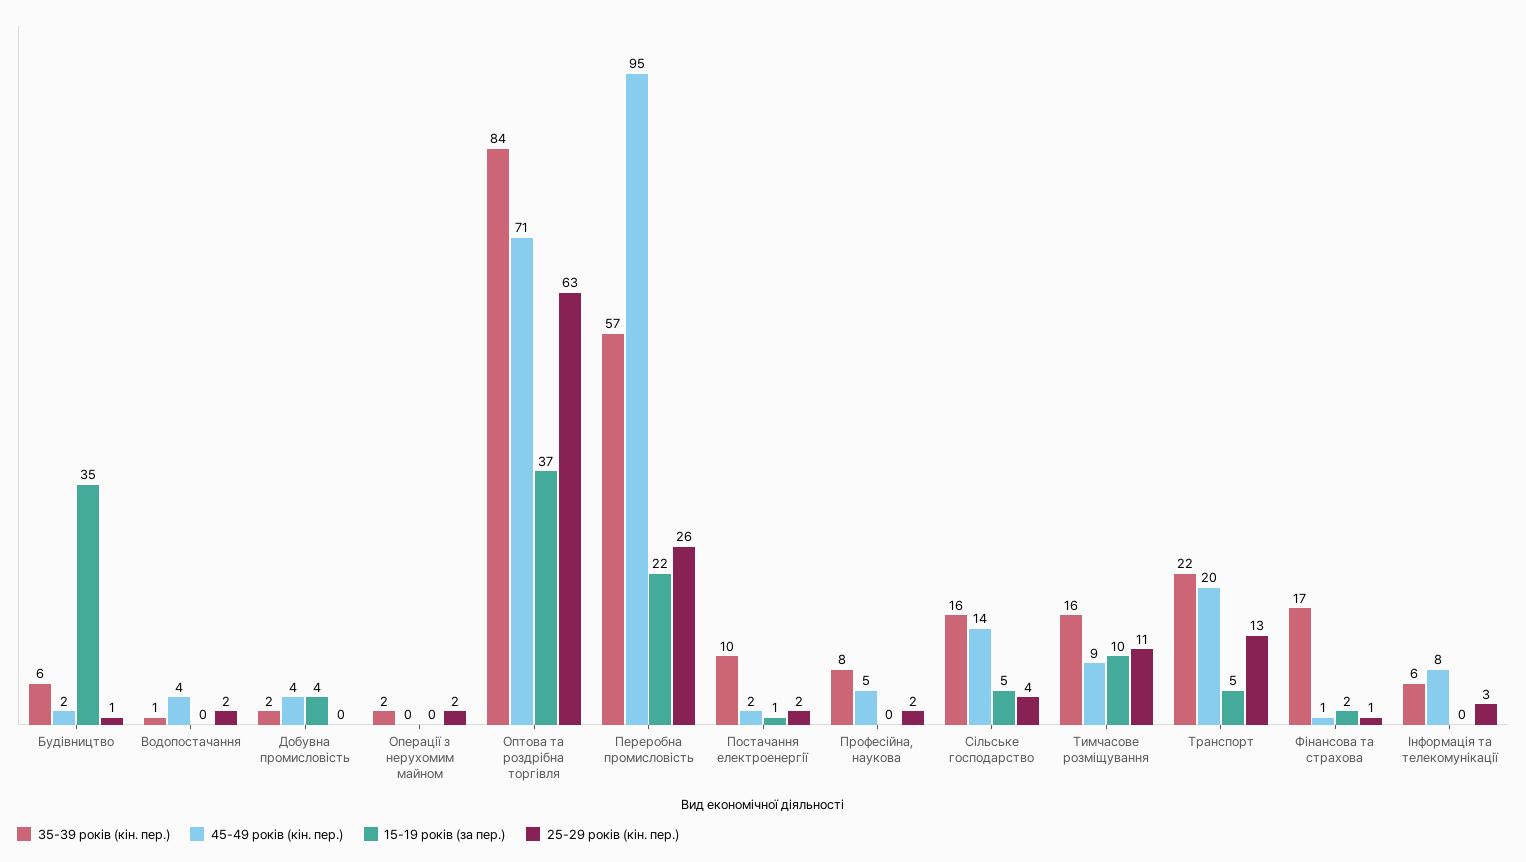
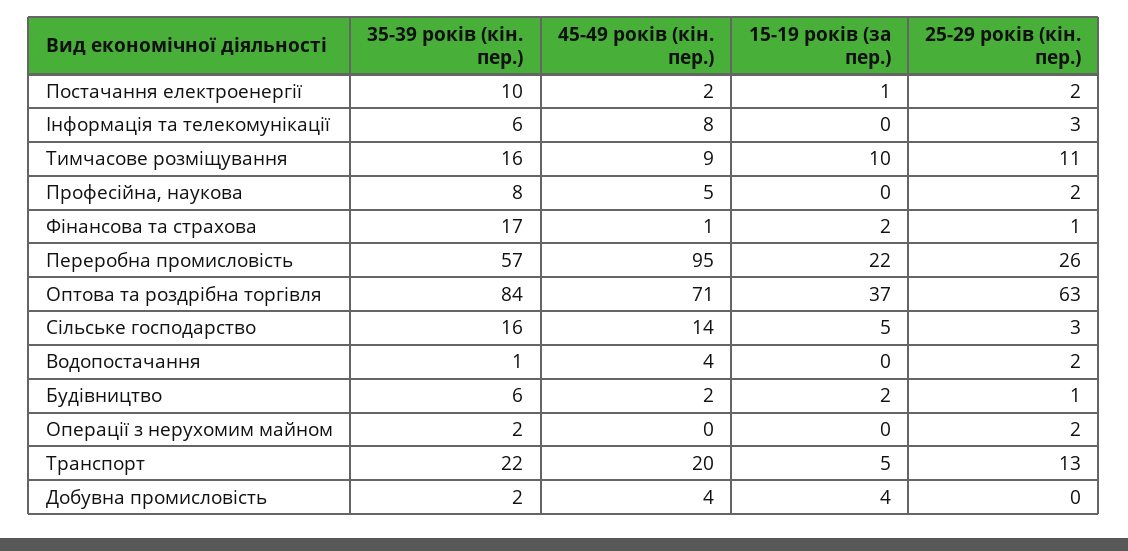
  {
    "35-39 років (кін. пер.)": {
      "Будівництво": 6,
      "Водопостачання": 1,
      "Добувна промисловість": 2,
      "Операції з нерухомим майном": 2,
      "Оптова та роздрібна торгівля": 84,
      "Переробна промисловість": 57,
      "Постачання електроенергії": 10,
      "Професійна, наукова": 8,
      "Сільське господарство": 16,
      "Тимчасове розміщування": 16,
      "Транспорт": 22,
      "Фінансова та страхова": 17,
      "Інформація та телекомунікації": 6
    },
    "45-49 років (кін. пер.)": {
      "Будівництво": 2,
      "Водопостачання": 4,
      "Добувна промисловість": 4,
      "Операції з нерухомим майном": 0,
      "Оптова та роздрібна торгівля": 71,
      "Переробна промисловість": 95,
      "Постачання електроенергії": 2,
      "Професійна, наукова": 5,
      "Сільське господарство": 14,
      "Тимчасове розміщування": 9,
      "Транспорт": 20,
      "Фінансова та страхова": 1,
      "Інформація та телекомунікації": 8
    },
    "15-19 років (за пер.)": {
-     "Будівництво": 35,
+     "Будівництво": 2,
      "Водопостачання": 0,
      "Добувна промисловість": 4,
      "Операції з нерухомим майном": 0,
      "Оптова та роздрібна торгівля": 37,
      "Переробна промисловість": 22,
      "Постачання електроенергії": 1,
      "Професійна, наукова": 0,
      "Сільське господарство": 5,
      "Тимчасове розміщування": 10,
      "Транспорт": 5,
      "Фінансова та страхова": 2,
      "Інформація та телекомунікації": 0
    },
    "25-29 років (кін. пер.)": {
      "Будівництво": 1,
      "Водопостачання": 2,
      "Добувна промисловість": 0,
      "Операції з нерухомим майном": 2,
      "Оптова та роздрібна торгівля": 63,
      "Переробна промисловість": 26,
      "Постачання електроенергії": 2,
      "Професійна, наукова": 2,
-     "Сільське господарство": 4,
+     "Сільське господарство": 3,
      "Тимчасове розміщування": 11,
      "Транспорт": 13,
      "Фінансова та страхова": 1,
      "Інформація та телекомунікації": 3
    }
  }

